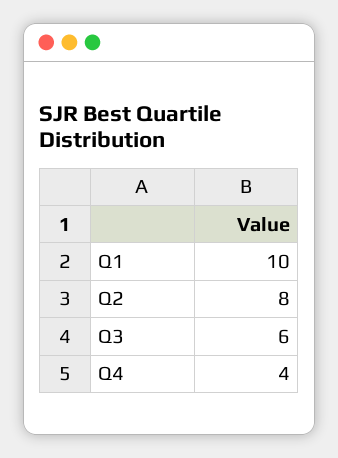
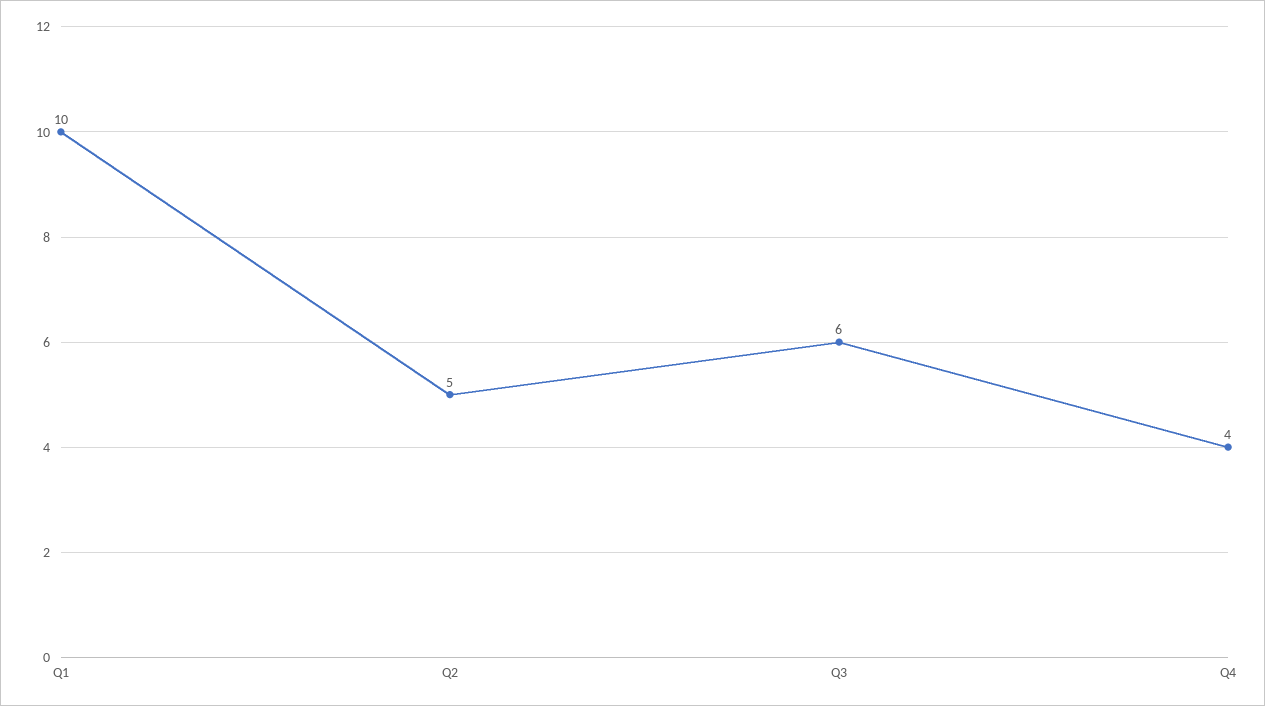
  {
    "Q1": 10,
-   "Q2": 8,
+   "Q2": 5,
    "Q3": 6,
    "Q4": 4
  }

